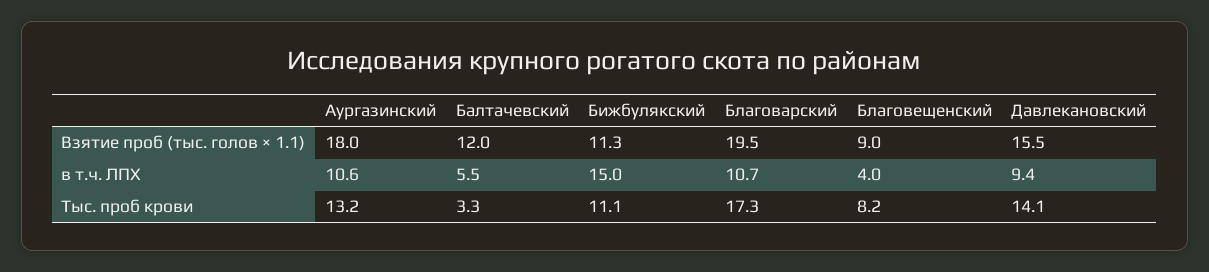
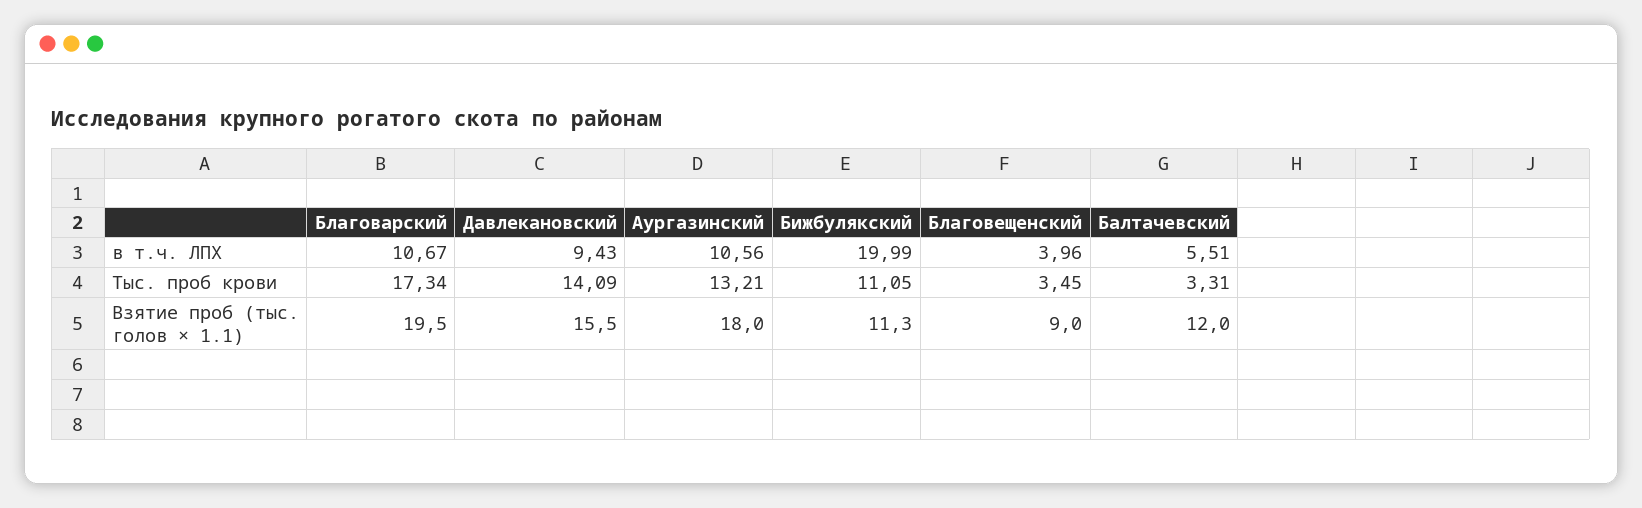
  {
    "Аургазинский": {
      "Взятие проб (тыс. голов × 1.1)": 18,
      "в т.ч. ЛПХ": 10.56,
      "Тыс. проб крови": 13.21
    },
    "Балтачевский": {
      "Взятие проб (тыс. голов × 1.1)": 12,
      "в т.ч. ЛПХ": 5.51,
      "Тыс. проб крови": 3.31
    },
    "Бижбулякский": {
      "Взятие проб (тыс. голов × 1.1)": 11.3,
-     "в т.ч. ЛПХ": 15,
+     "в т.ч. ЛПХ": 19.99,
      "Тыс. проб крови": 11.05
    },
    "Благоварский": {
      "Взятие проб (тыс. голов × 1.1)": 19.5,
      "в т.ч. ЛПХ": 10.67,
      "Тыс. проб крови": 17.34
    },
    "Благовещенский": {
      "Взятие проб (тыс. голов × 1.1)": 9,
      "в т.ч. ЛПХ": 3.96,
-     "Тыс. проб крови": 8.2
+     "Тыс. проб крови": 3.45
    },
    "Давлекановский": {
      "Взятие проб (тыс. голов × 1.1)": 15.5,
      "в т.ч. ЛПХ": 9.43,
      "Тыс. проб крови": 14.09
    }
  }

